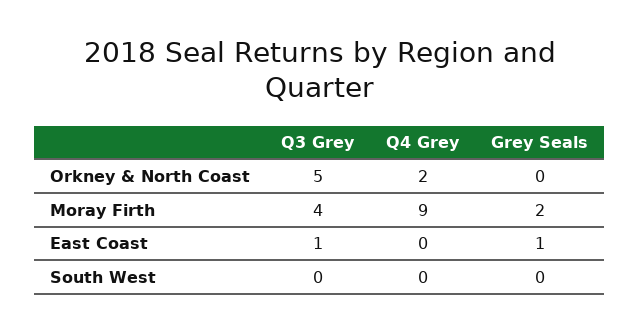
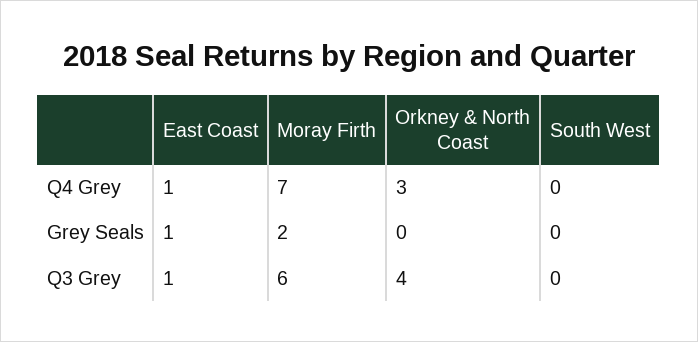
  {
    "Q3 Grey": {
-     "Orkney & North Coast": 5,
+     "Orkney & North Coast": 4,
-     "Moray Firth": 4,
+     "Moray Firth": 6,
      "East Coast": 1,
      "South West": 0
    },
    "Q4 Grey": {
-     "Orkney & North Coast": 2,
+     "Orkney & North Coast": 3,
-     "Moray Firth": 9,
+     "Moray Firth": 7,
-     "East Coast": 0,
+     "East Coast": 1,
      "South West": 0
    },
    "Grey Seals": {
      "Orkney & North Coast": 0,
      "Moray Firth": 2,
      "East Coast": 1,
      "South West": 0
    }
  }

